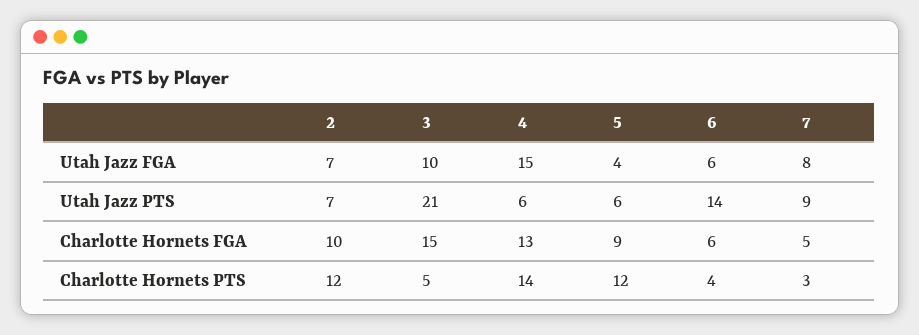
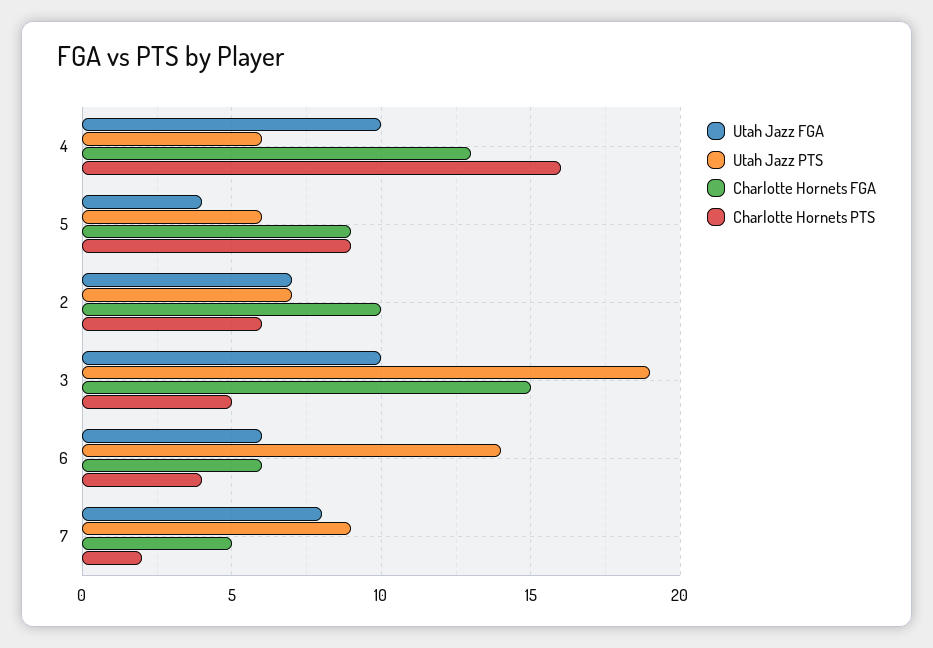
  {
    "Utah Jazz FGA": {
      "2": 7,
      "3": 10,
-     "4": 15,
+     "4": 10,
      "5": 4,
      "6": 6,
      "7": 8
    },
    "Utah Jazz PTS": {
      "2": 7,
-     "3": 21,
+     "3": 19,
      "4": 6,
      "5": 6,
      "6": 14,
      "7": 9
    },
    "Charlotte Hornets FGA": {
      "2": 10,
      "3": 15,
      "4": 13,
      "5": 9,
      "6": 6,
      "7": 5
    },
    "Charlotte Hornets PTS": {
-     "2": 12,
+     "2": 6,
      "3": 5,
-     "4": 14,
+     "4": 16,
-     "5": 12,
+     "5": 9,
      "6": 4,
-     "7": 3
+     "7": 2
    }
  }

